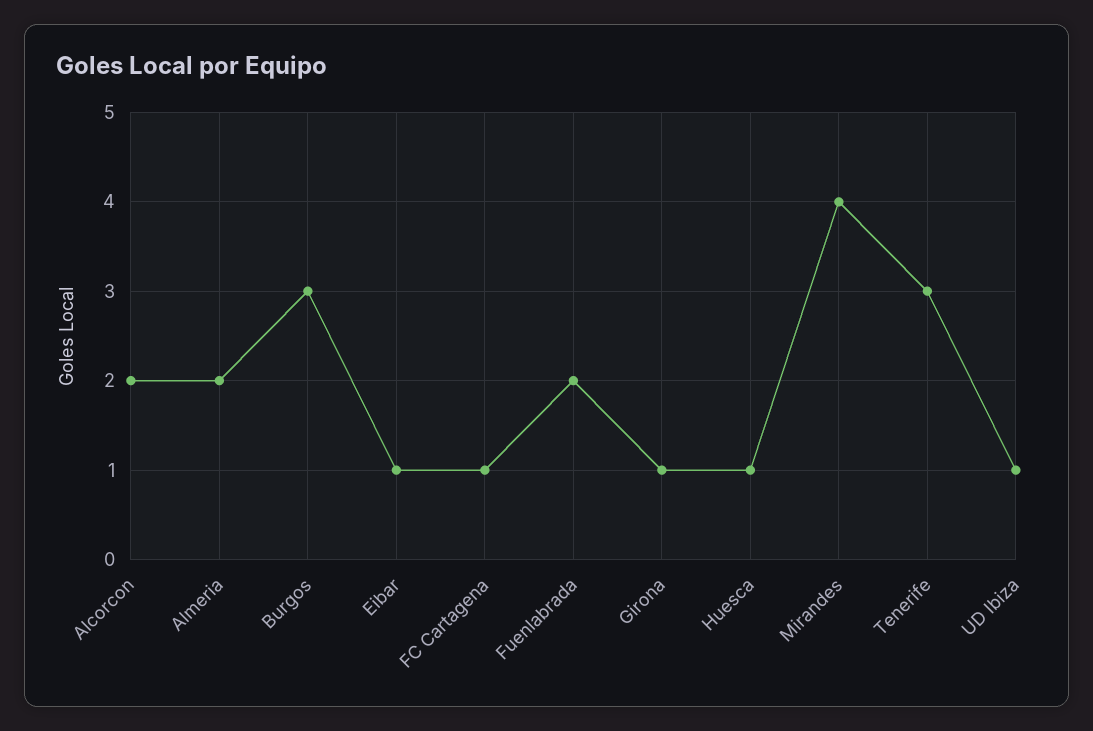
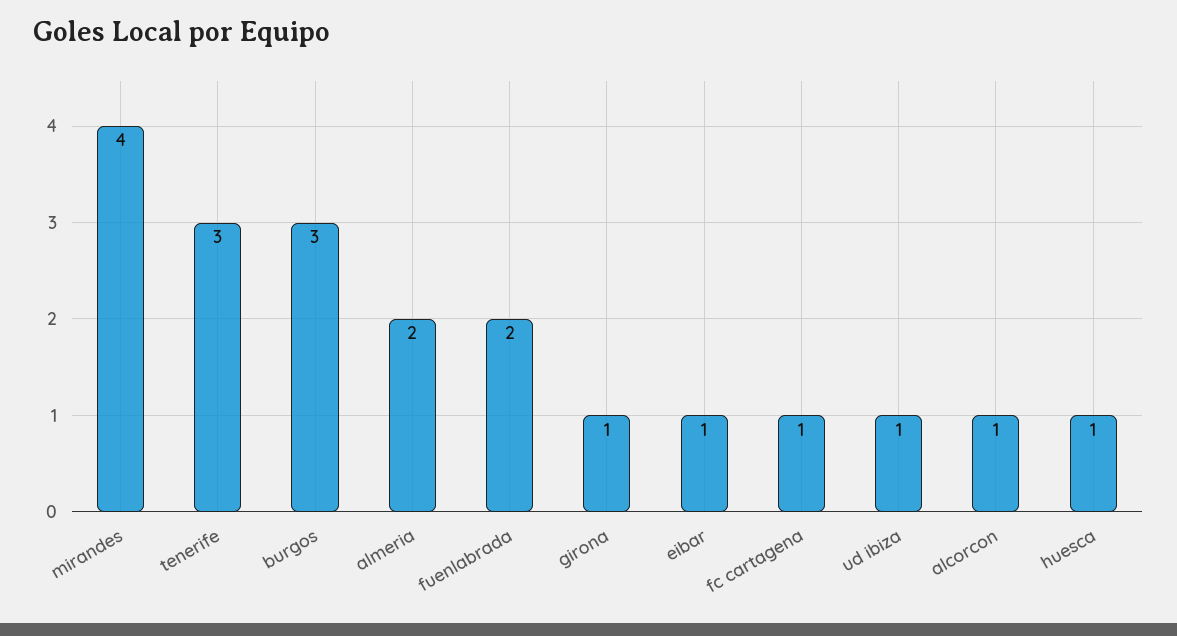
  {
-   "Alcorcon": 2,
+   "Alcorcon": 1,
    "Almeria": 2,
    "Burgos": 3,
    "Eibar": 1,
    "FC Cartagena": 1,
    "Fuenlabrada": 2,
    "Girona": 1,
    "Huesca": 1,
    "Mirandes": 4,
    "Tenerife": 3,
    "UD Ibiza": 1
  }

